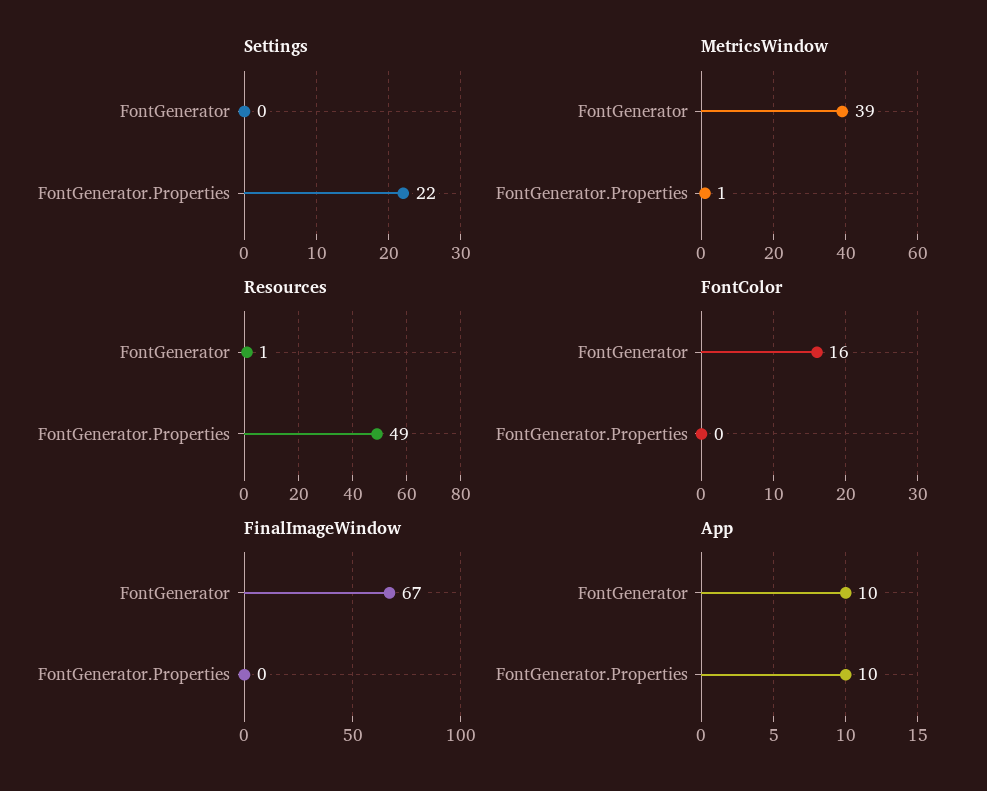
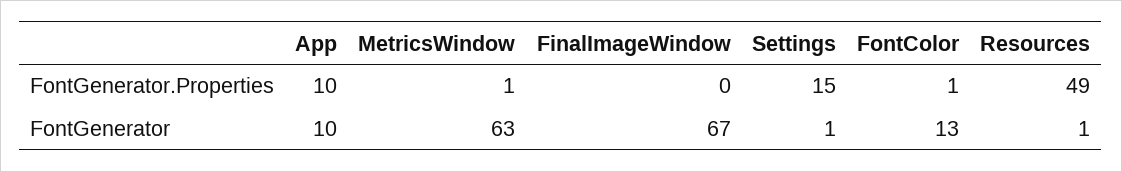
  {
    "Settings": {
-     "FontGenerator": 0,
+     "FontGenerator": 1,
-     "FontGenerator.Properties": 22
+     "FontGenerator.Properties": 15
    },
    "MetricsWindow": {
-     "FontGenerator": 39,
+     "FontGenerator": 63,
      "FontGenerator.Properties": 1
    },
    "Resources": {
      "FontGenerator": 1,
      "FontGenerator.Properties": 49
    },
    "FontColor": {
-     "FontGenerator": 16,
+     "FontGenerator": 13,
-     "FontGenerator.Properties": 0
+     "FontGenerator.Properties": 1
    },
    "FinalImageWindow": {
      "FontGenerator": 67,
      "FontGenerator.Properties": 0
    },
    "App": {
      "FontGenerator": 10,
      "FontGenerator.Properties": 10
    }
  }

